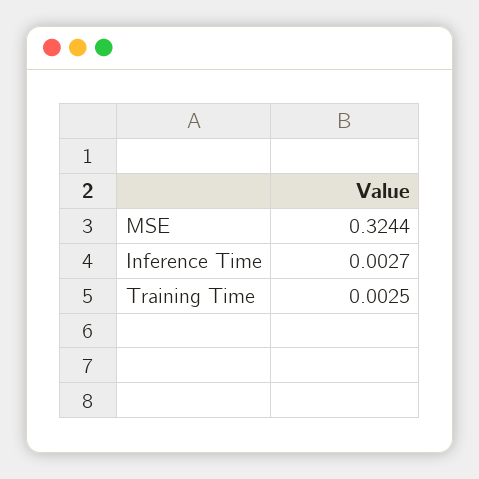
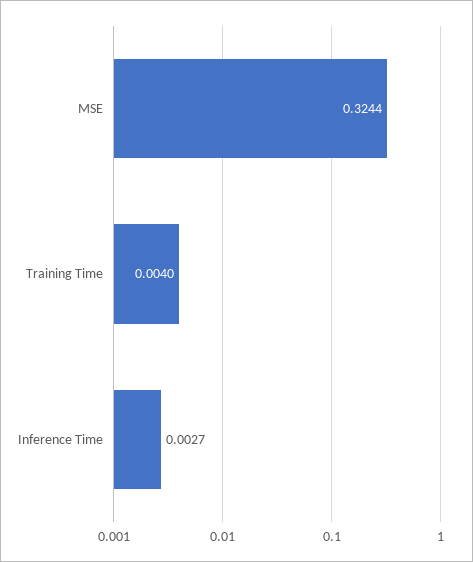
  {
    "MSE": 0.3244,
    "Inference Time": 0.0027,
-   "Training Time": 0.0025
+   "Training Time": 0.004
  }

